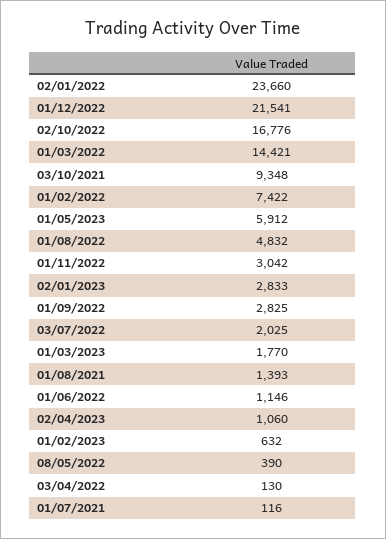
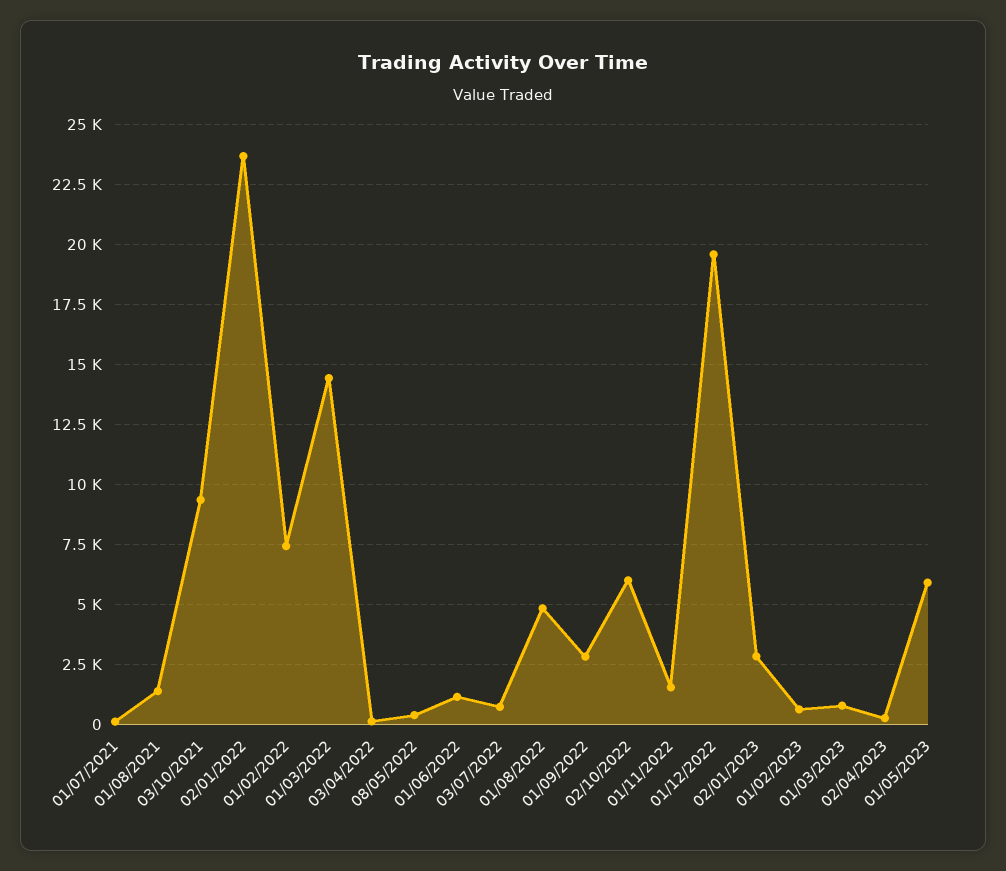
  {
    "02/01/2022": 23660,
-   "01/12/2022": 21541,
+   "01/12/2022": 19500,
-   "02/10/2022": 16776,
+   "02/10/2022": 6000,
    "01/03/2022": 14421,
    "03/10/2021": 9348,
    "01/02/2022": 7422,
    "01/05/2023": 5912,
    "01/08/2022": 4832,
-   "01/11/2022": 3042,
+   "01/11/2022": 1500,
    "02/01/2023": 2833,
    "01/09/2022": 2825,
-   "03/07/2022": 2025,
+   "03/07/2022": 750,
-   "01/03/2023": 1770,
+   "01/03/2023": 750,
    "01/08/2021": 1393,
    "01/06/2022": 1146,
-   "02/04/2023": 1060,
+   "02/04/2023": 250,
    "01/02/2023": 632,
    "08/05/2022": 390,
    "03/04/2022": 130,
    "01/07/2021": 116
  }

